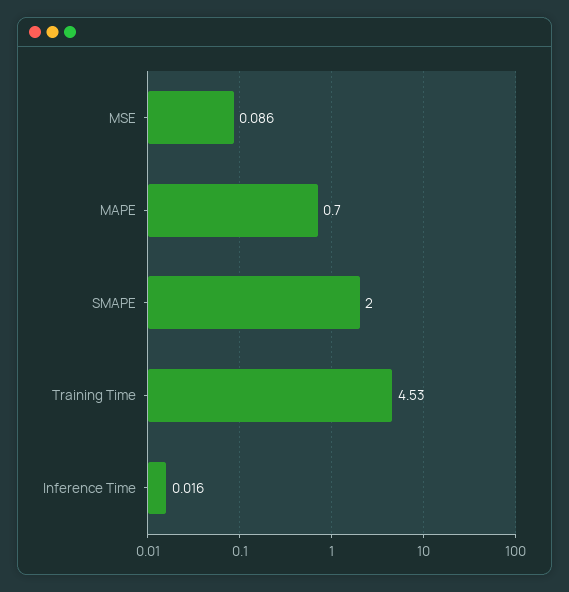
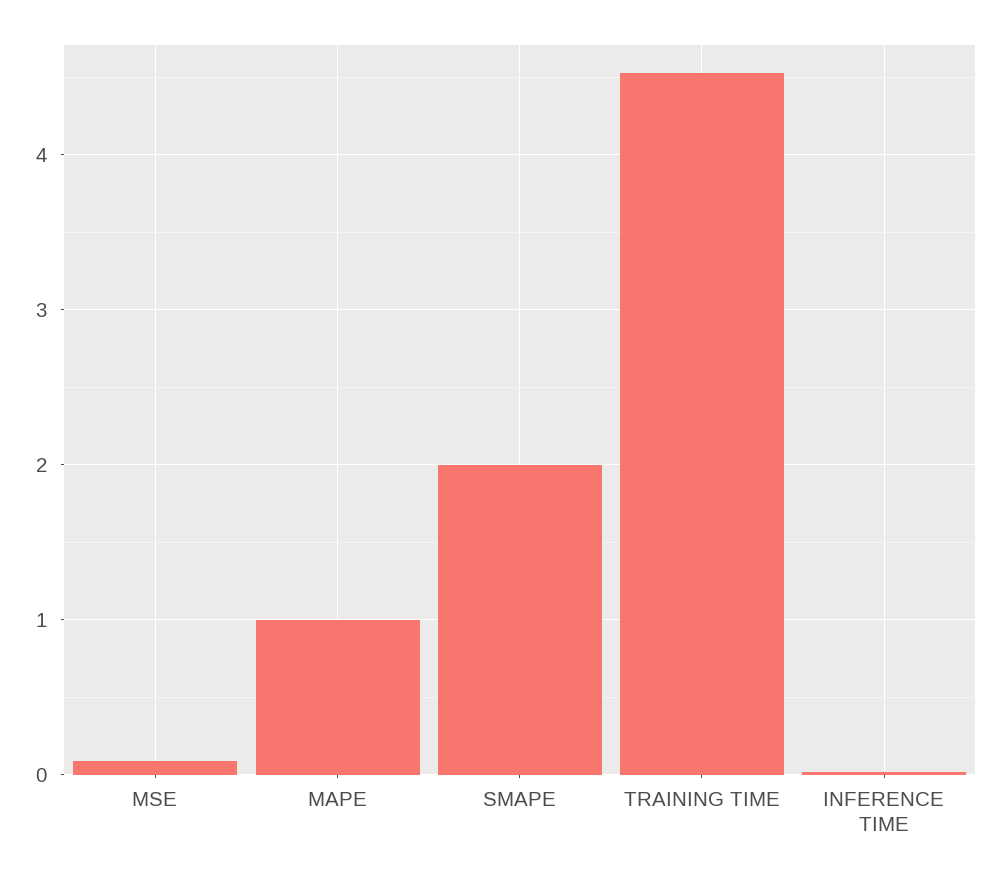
  {
    "MSE": 0.086,
-   "MAPE": 0.7,
+   "MAPE": 1,
    "SMAPE": 2,
    "Training Time": 4.53,
    "Inference Time": 0.016
  }

